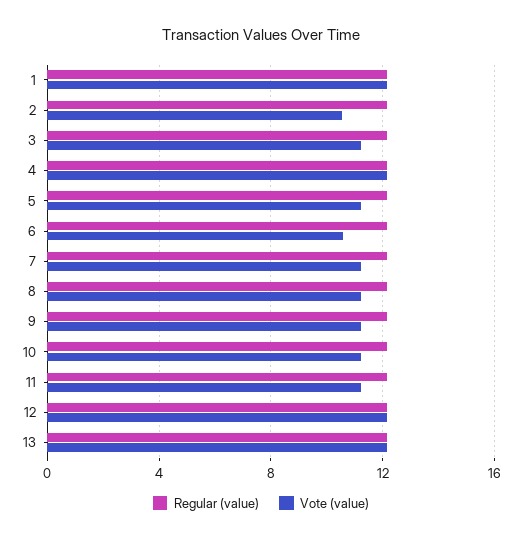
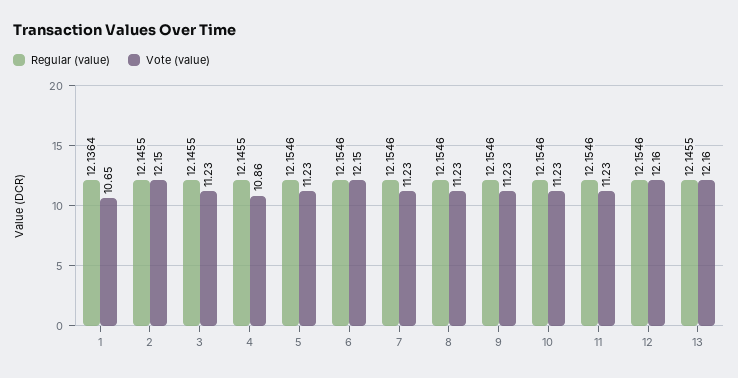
  {
    "Regular (value)": {
      "1": 12.1364,
      "2": 12.1455,
      "3": 12.1455,
      "4": 12.1455,
      "5": 12.1546,
      "6": 12.1546,
      "7": 12.1546,
      "8": 12.1546,
      "9": 12.1546,
      "10": 12.1546,
      "11": 12.1546,
      "12": 12.1546,
      "13": 12.1455
    },
    "Vote (value)": {
-     "1": 12,
+     "1": 10.65,
-     "2": 10.5,
+     "2": 12.15,
      "3": 11.23,
-     "4": 12,
+     "4": 10.86,
      "5": 11.23,
-     "6": 10.5,
+     "6": 12.15,
      "7": 11.23,
      "8": 11.23,
      "9": 11.23,
      "10": 11.23,
      "11": 11.23,
      "12": 12.16,
      "13": 12.16
    }
  }

